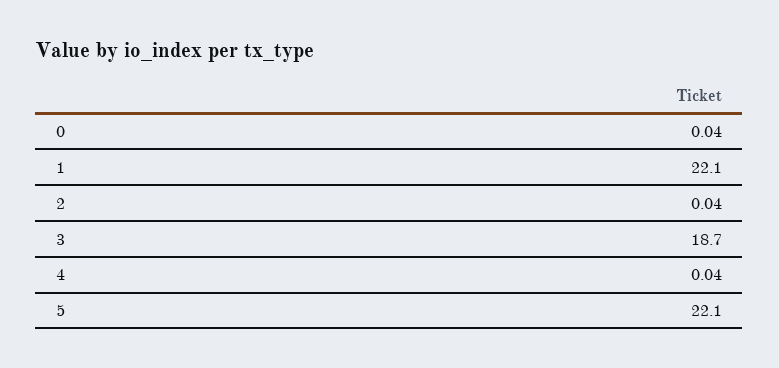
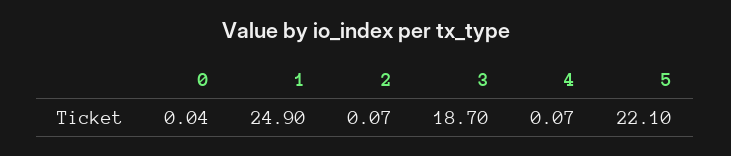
  {
    "0": 0.04,
-   "1": 22.1,
+   "1": 24.9,
-   "2": 0.04,
+   "2": 0.07,
    "3": 18.7,
-   "4": 0.04,
+   "4": 0.07,
    "5": 22.1
  }

